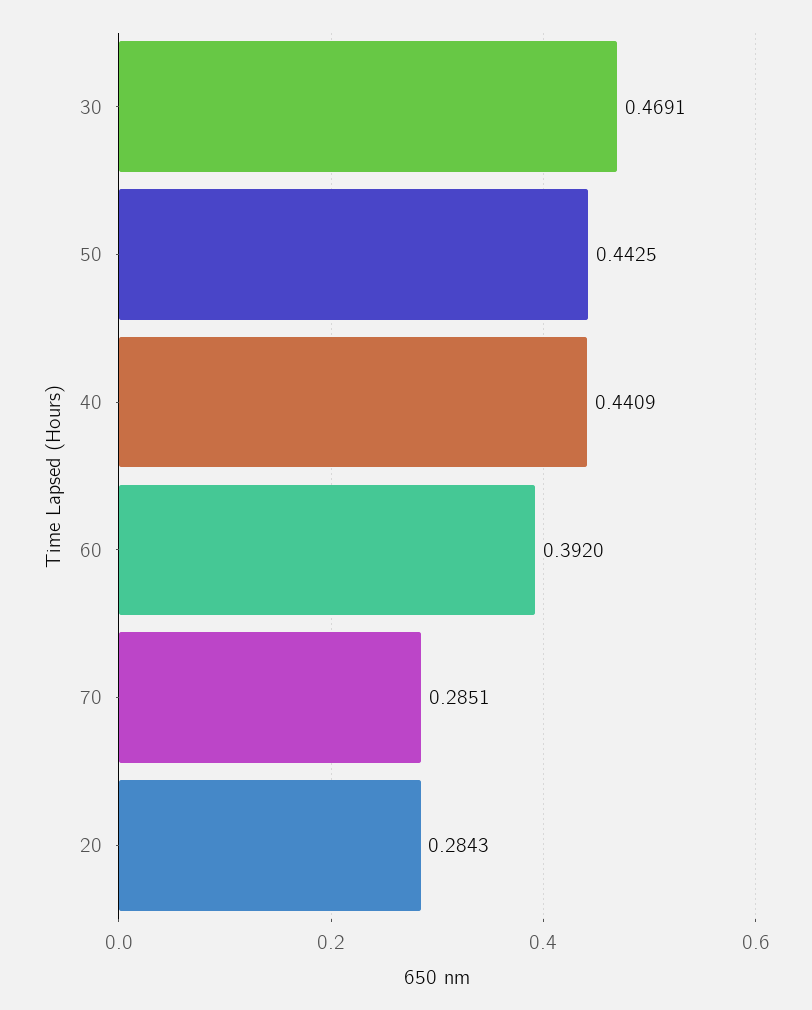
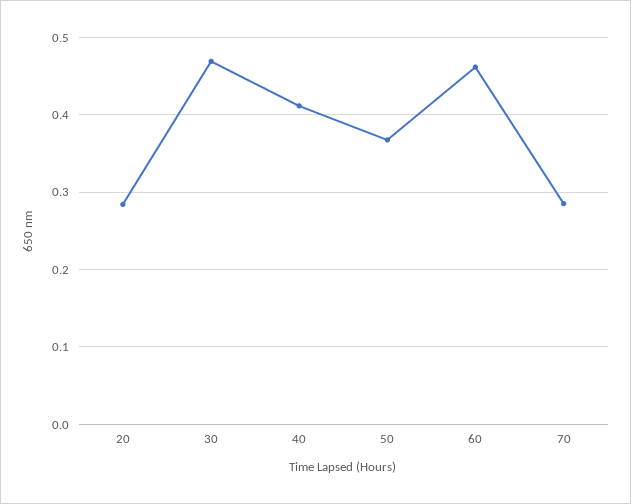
  {
    "30": 0.4691,
-   "50": 0.4425,
+   "50": 0.37,
-   "40": 0.4409,
+   "40": 0.41,
-   "60": 0.392,
+   "60": 0.46,
    "70": 0.2851,
    "20": 0.2843
  }

